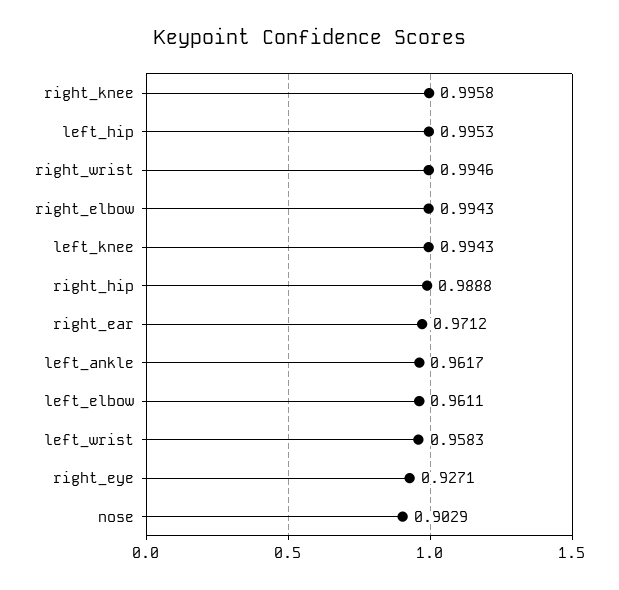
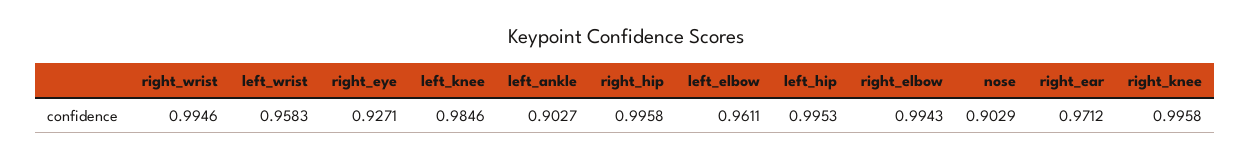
  {
    "right_knee": 0.9958,
    "left_hip": 0.9953,
    "right_wrist": 0.9946,
    "right_elbow": 0.9943,
-   "left_knee": 0.9943,
+   "left_knee": 0.9846,
-   "right_hip": 0.9888,
+   "right_hip": 0.9958,
    "right_ear": 0.9712,
-   "left_ankle": 0.9617,
+   "left_ankle": 0.9027,
    "left_elbow": 0.9611,
    "left_wrist": 0.9583,
    "right_eye": 0.9271,
    "nose": 0.9029
  }

